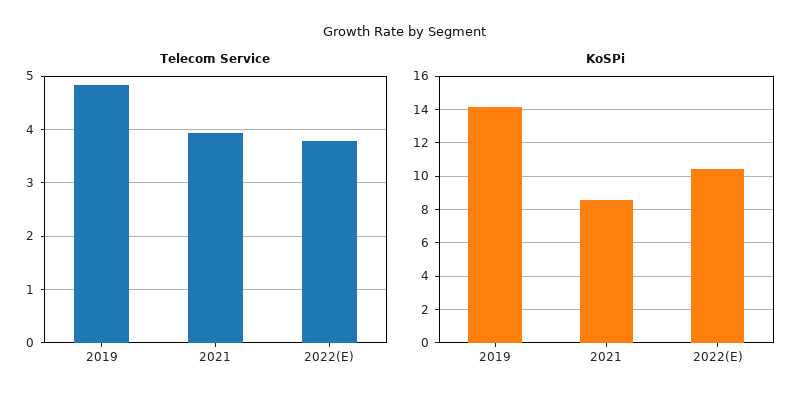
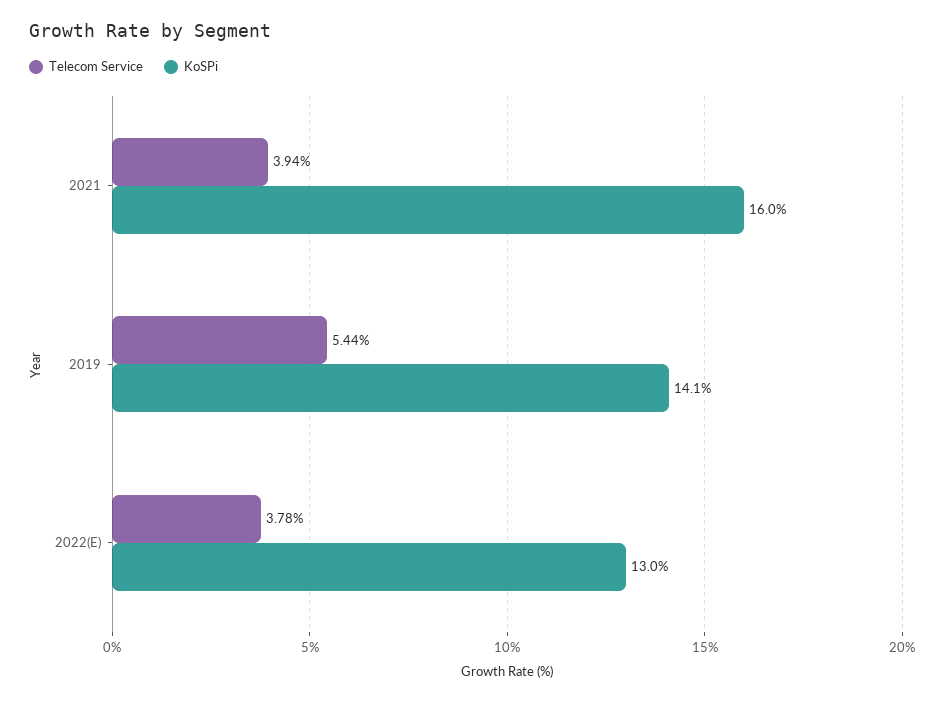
  {
    "Telecom Service": {
-     "2019": 4.8,
+     "2019": 5.44,
      "2021": 3.94,
      "2022(E)": 3.78
    },
    "KoSPi": {
      "2019": 14.1,
-     "2021": 8.5,
+     "2021": 16,
-     "2022(E)": 10.5
+     "2022(E)": 13
    }
  }

